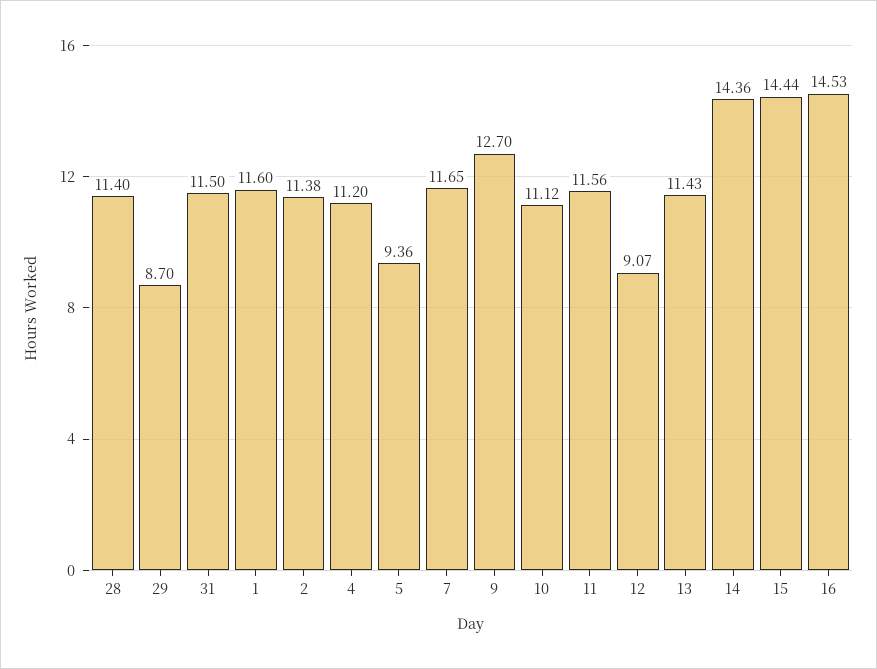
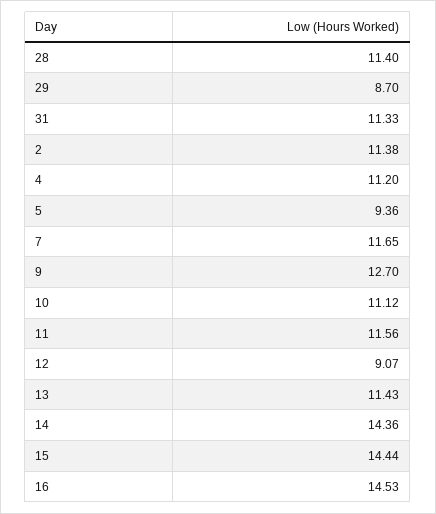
  {
    "28": 11.4,
    "29": 8.7,
-   "31": 11.5,
+   "31": 11.33,
-   "1": 11.6,
    "2": 11.38,
    "4": 11.2,
    "5": 9.36,
    "7": 11.65,
    "9": 12.7,
    "10": 11.12,
    "11": 11.56,
    "12": 9.07,
    "13": 11.43,
    "14": 14.36,
    "15": 14.44,
    "16": 14.53
  }

